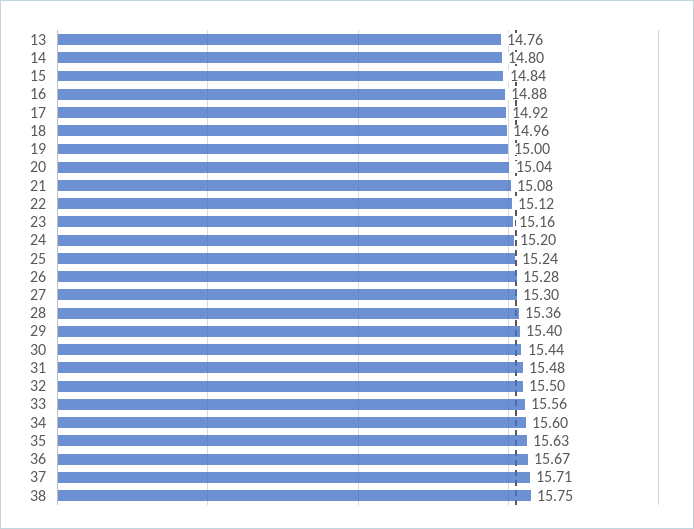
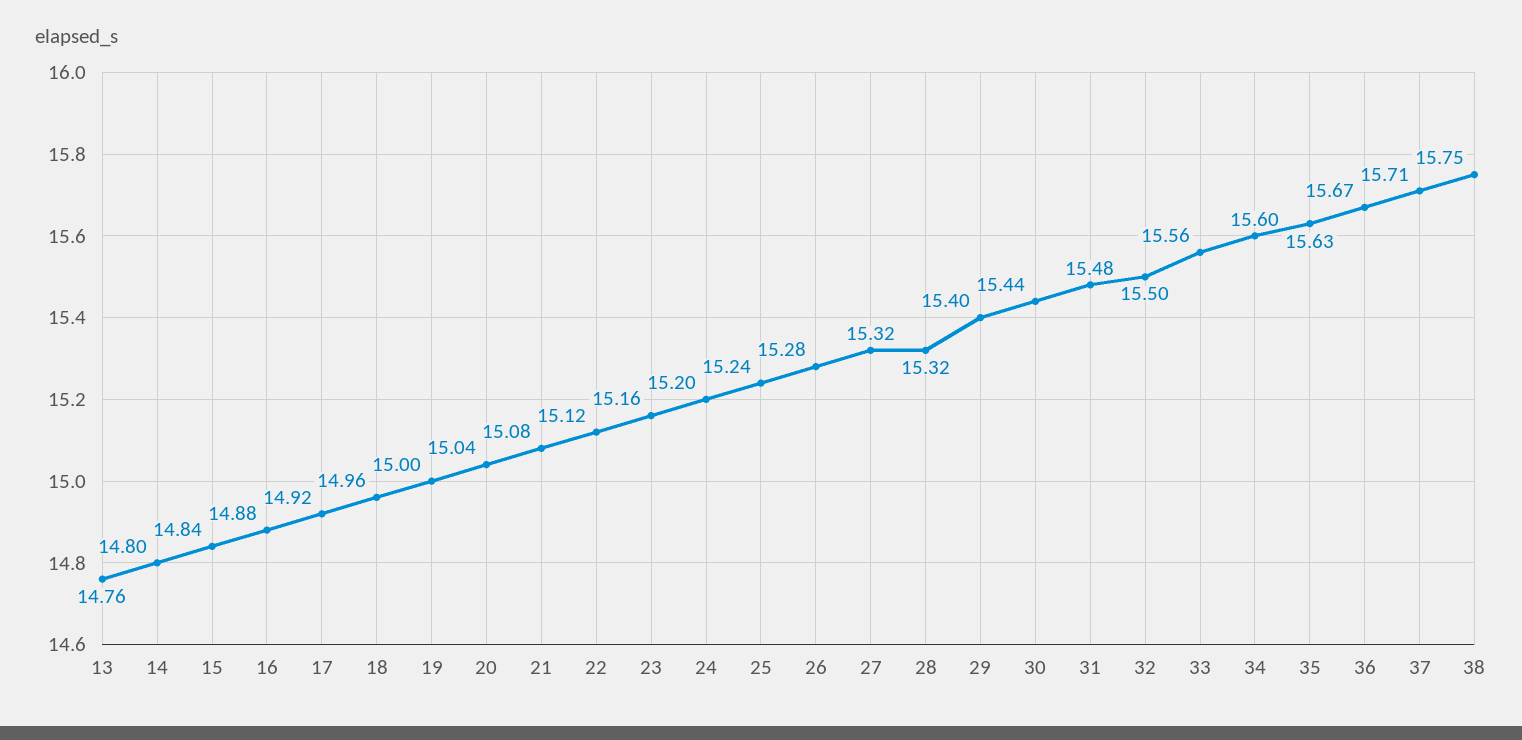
  {
    "13": 14.76,
    "14": 14.8,
    "15": 14.84,
    "16": 14.88,
    "17": 14.92,
    "18": 14.96,
    "19": 15,
    "20": 15.04,
    "21": 15.08,
    "22": 15.12,
    "23": 15.16,
    "24": 15.2,
    "25": 15.24,
    "26": 15.28,
-   "27": 15.3,
+   "27": 15.32,
-   "28": 15.36,
+   "28": 15.32,
    "29": 15.4,
    "30": 15.44,
    "31": 15.48,
    "32": 15.5,
    "33": 15.56,
    "34": 15.6,
    "35": 15.63,
    "36": 15.67,
    "37": 15.71,
    "38": 15.75
  }

